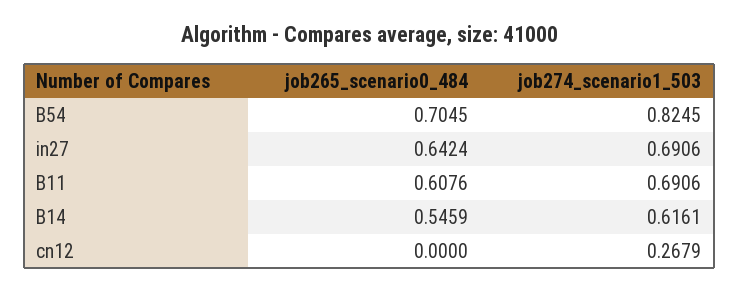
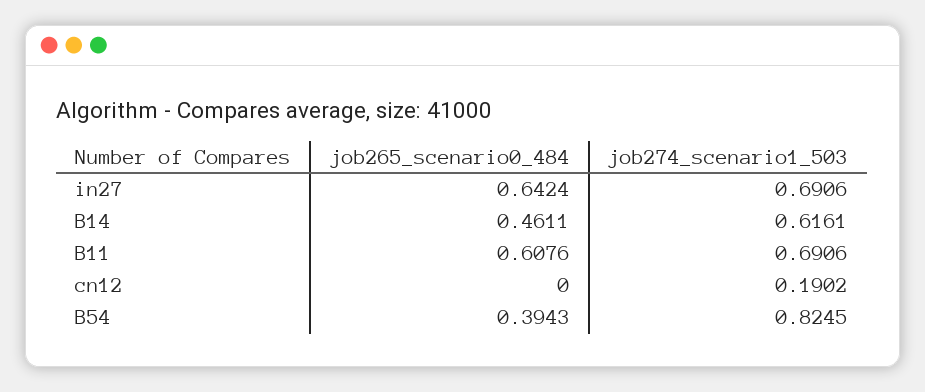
  {
    "job265_scenario0_484": {
-     "B54": 0.7045,
+     "B54": 0.3943,
      "in27": 0.6424,
      "B11": 0.6076,
-     "B14": 0.5459,
+     "B14": 0.4611,
      "cn12": 0
    },
    "job274_scenario1_503": {
      "B54": 0.8245,
      "in27": 0.6906,
      "B11": 0.6906,
      "B14": 0.6161,
-     "cn12": 0.2679
+     "cn12": 0.1902
    }
  }

